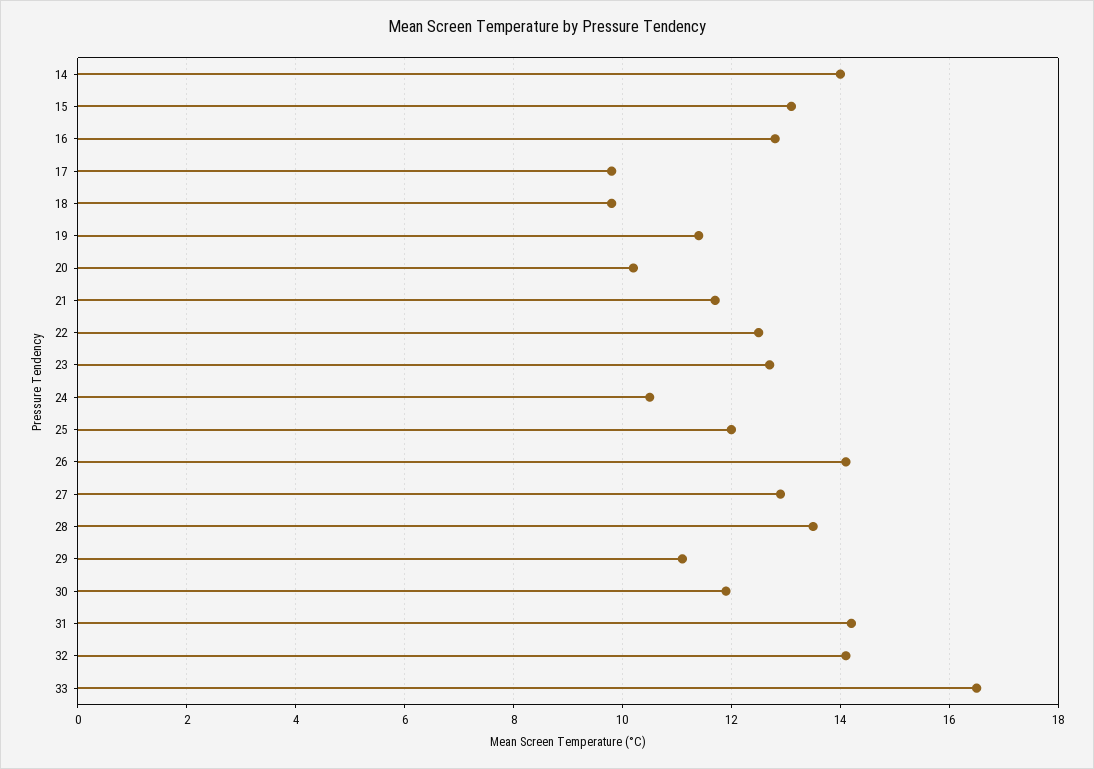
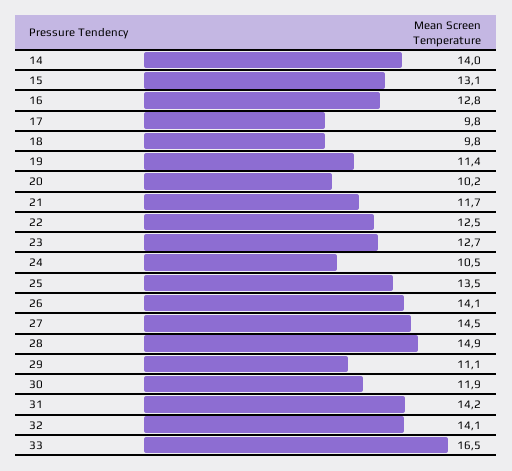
  {
    "14": 14,
    "15": 13.1,
    "16": 12.8,
    "17": 9.8,
    "18": 9.8,
    "19": 11.4,
    "20": 10.2,
    "21": 11.7,
    "22": 12.5,
    "23": 12.7,
    "24": 10.5,
-   "25": 12,
+   "25": 13.5,
    "26": 14.1,
-   "27": 13,
+   "27": 14.5,
-   "28": 13.5,
+   "28": 14.9,
    "29": 11.1,
    "30": 11.9,
    "31": 14.2,
    "32": 14.1,
    "33": 16.5
  }

